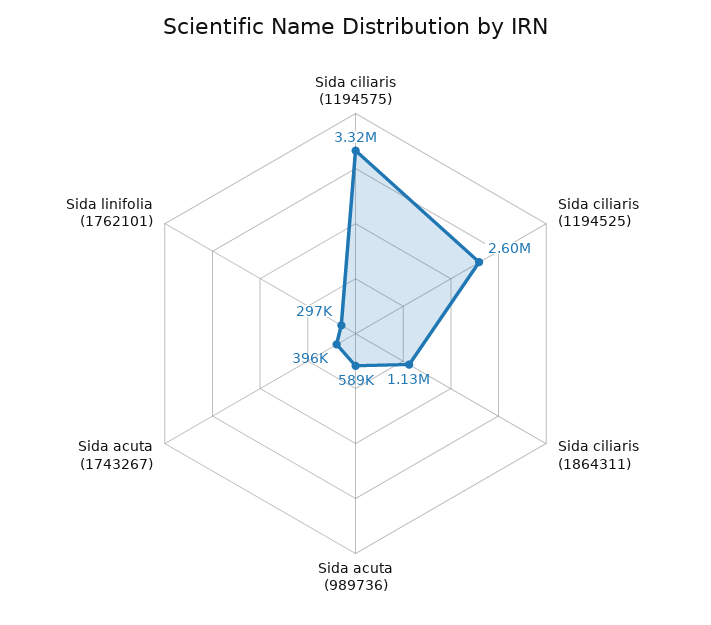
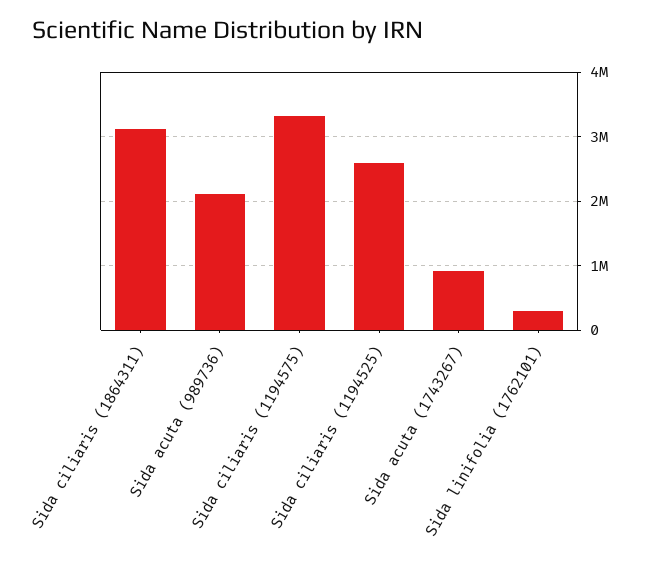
  {
    "Sida ciliaris (1194575)": 3320000,
    "Sida ciliaris (1194525)": 2600000,
-   "Sida ciliaris (1864311)": 1130000,
+   "Sida ciliaris (1864311)": 3100000,
-   "Sida acuta (989736)": 589000,
+   "Sida acuta (989736)": 2100000,
-   "Sida acuta (1743267)": 396000,
+   "Sida acuta (1743267)": 900000,
    "Sida linifolia (1762101)": 297000
  }

